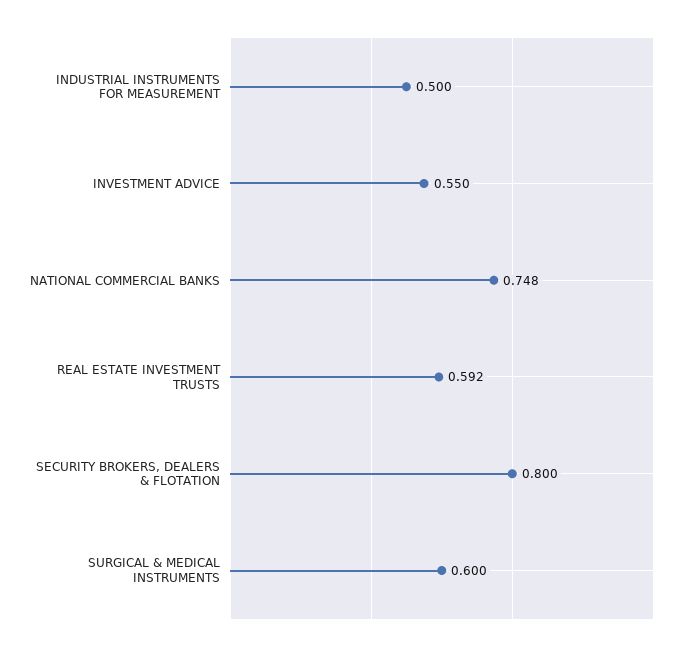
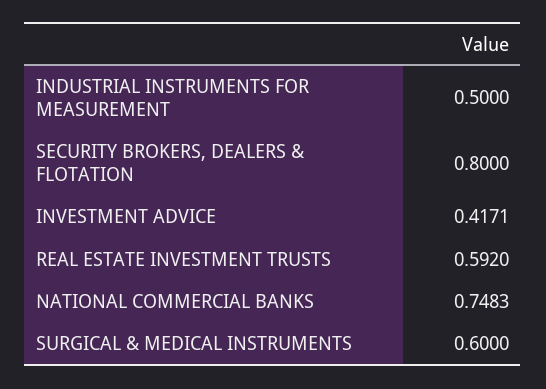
  {
    "INDUSTRIAL INSTRUMENTS FOR MEASUREMENT": 0.5,
-   "INVESTMENT ADVICE": 0.55,
+   "INVESTMENT ADVICE": 0.4171,
    "NATIONAL COMMERCIAL BANKS": 0.7483,
    "REAL ESTATE INVESTMENT TRUSTS": 0.592,
    "SECURITY BROKERS, DEALERS & FLOTATION": 0.8,
    "SURGICAL & MEDICAL INSTRUMENTS": 0.6
  }

